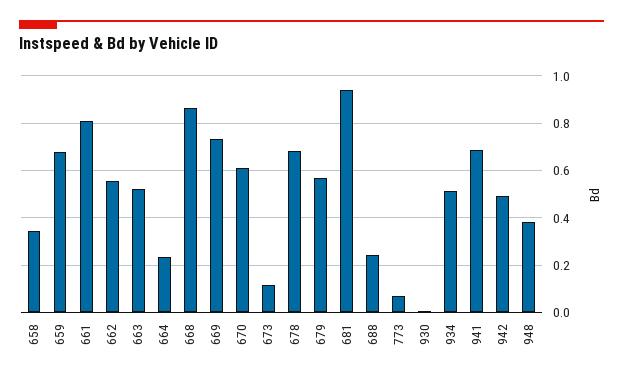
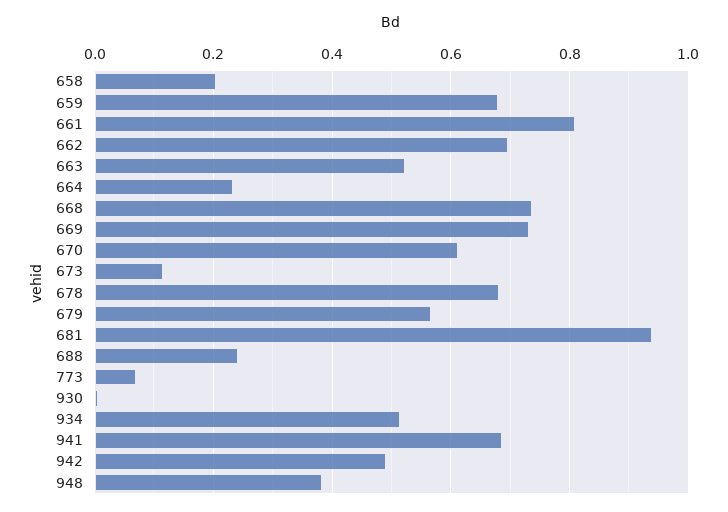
  {
-   "658": 0.35,
+   "658": 0.2,
    "659": 0.68,
    "661": 0.8,
-   "662": 0.55,
+   "662": 0.7,
    "663": 0.52,
    "664": 0.24,
-   "668": 0.85,
+   "668": 0.74,
    "669": 0.74,
    "670": 0.62,
    "673": 0.12,
    "678": 0.68,
    "679": 0.56,
    "681": 0.94,
    "688": 0.24,
    "773": 0.06,
    "930": 0,
    "934": 0.52,
    "941": 0.68,
    "942": 0.5,
    "948": 0.38
  }

